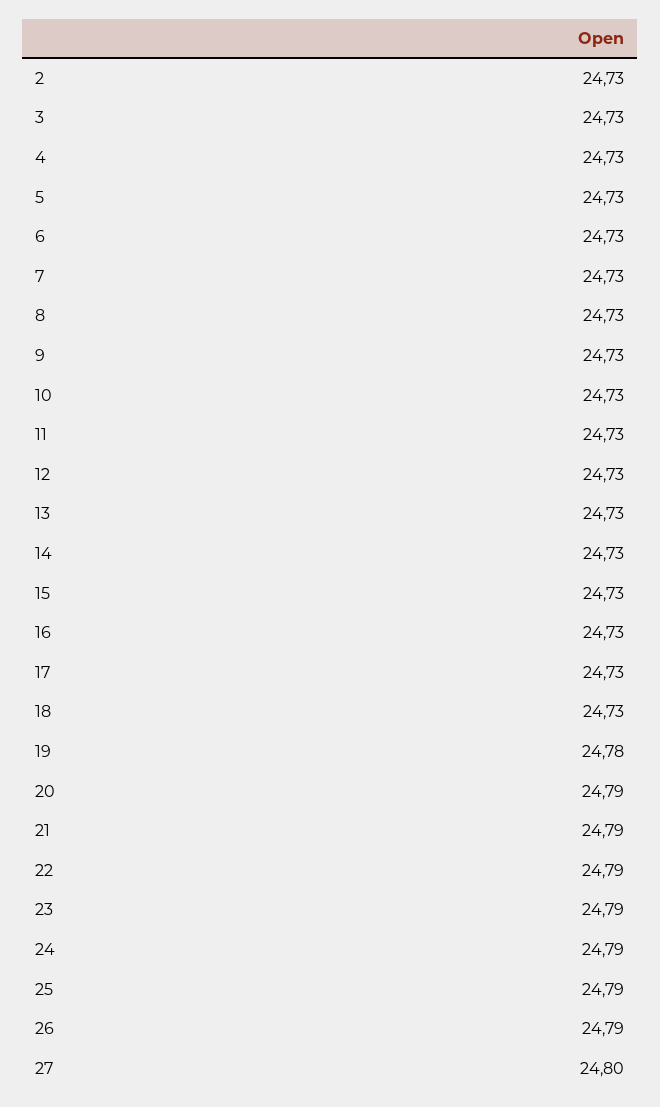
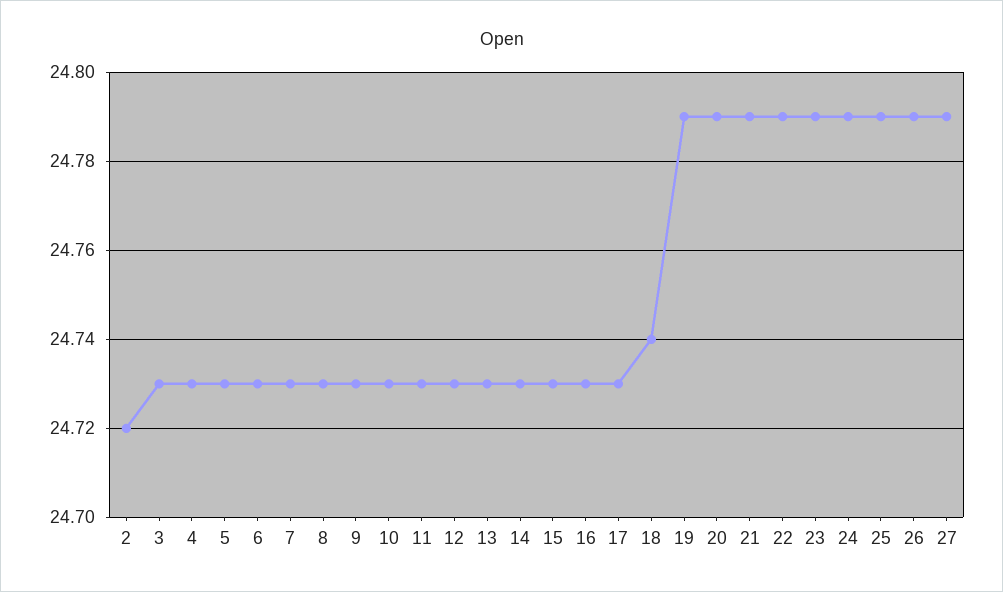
  {
-   "2": 24.73,
+   "2": 24.72,
    "3": 24.73,
    "4": 24.73,
    "5": 24.73,
    "6": 24.73,
    "7": 24.73,
    "8": 24.73,
    "9": 24.73,
    "10": 24.73,
    "11": 24.73,
    "12": 24.73,
    "13": 24.73,
    "14": 24.73,
    "15": 24.73,
    "16": 24.73,
    "17": 24.73,
-   "18": 24.73,
+   "18": 24.74,
-   "19": 24.78,
+   "19": 24.79,
    "20": 24.79,
    "21": 24.79,
    "22": 24.79,
    "23": 24.79,
    "24": 24.79,
    "25": 24.79,
    "26": 24.79,
-   "27": 24.8
+   "27": 24.79
  }

